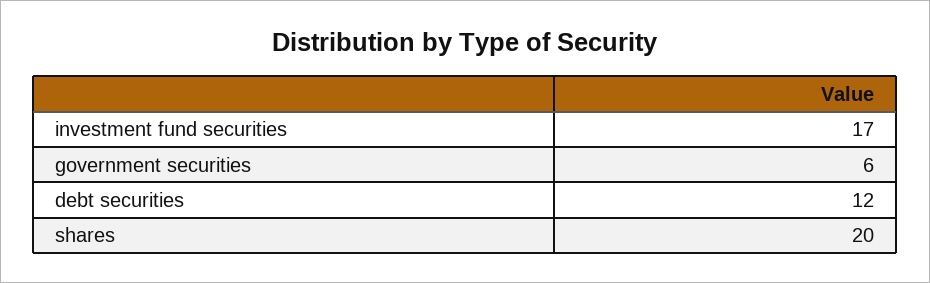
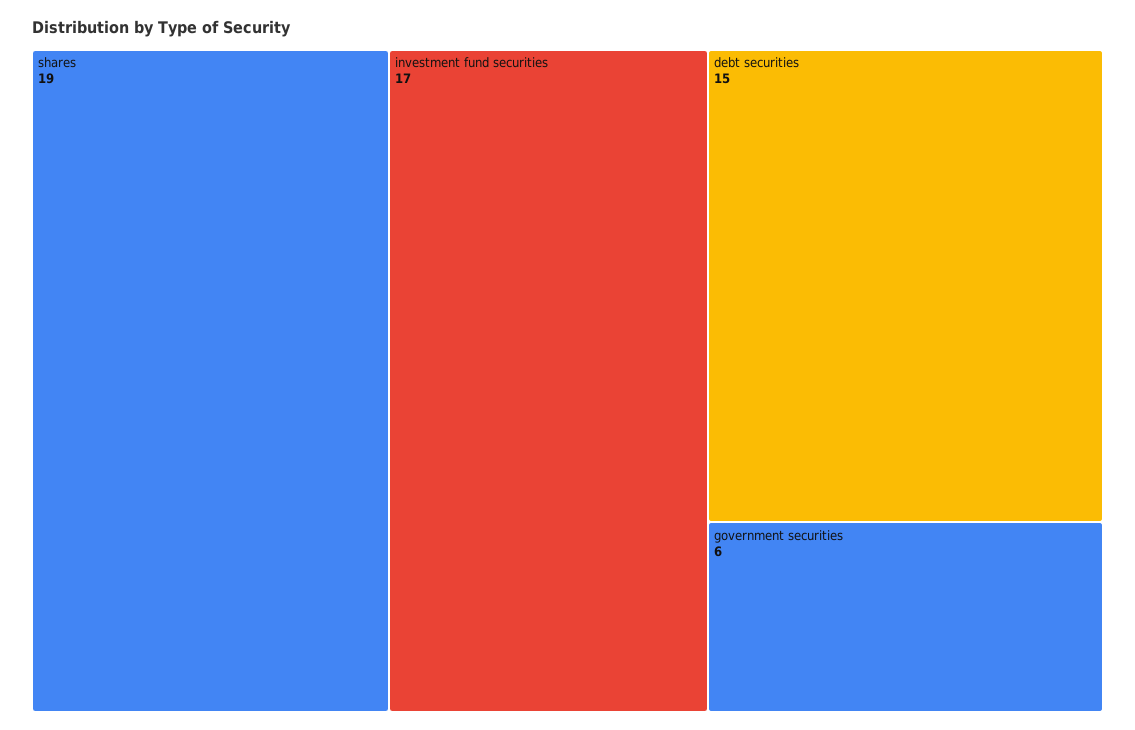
  {
    "investment fund securities": 17,
    "government securities": 6,
-   "debt securities": 12,
+   "debt securities": 15,
-   "shares": 20
+   "shares": 19
  }

